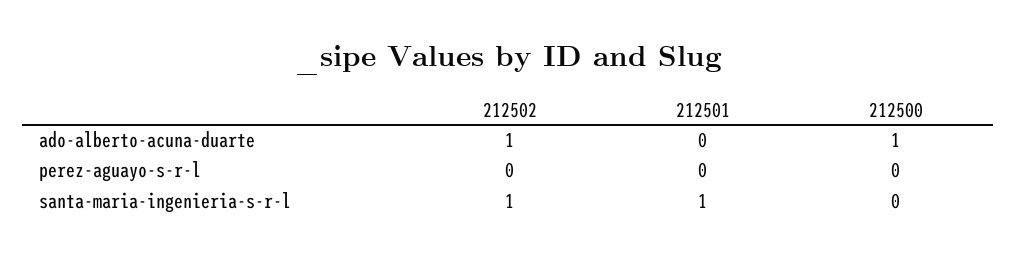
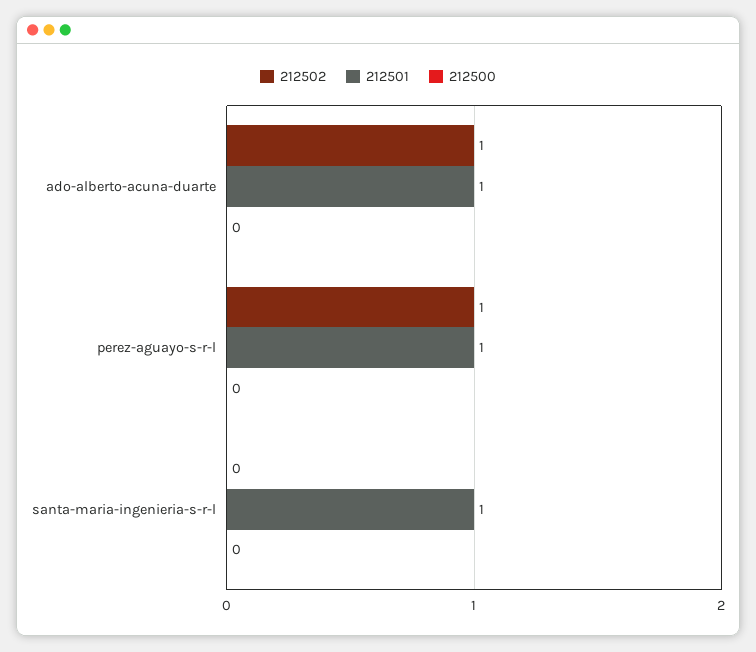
  {
    "212502": {
      "ado-alberto-acuna-duarte": 1,
-     "perez-aguayo-s-r-l": 0,
+     "perez-aguayo-s-r-l": 1,
-     "santa-maria-ingenieria-s-r-l": 1
+     "santa-maria-ingenieria-s-r-l": 0
    },
    "212501": {
-     "ado-alberto-acuna-duarte": 0,
+     "ado-alberto-acuna-duarte": 1,
-     "perez-aguayo-s-r-l": 0,
+     "perez-aguayo-s-r-l": 1,
      "santa-maria-ingenieria-s-r-l": 1
    },
    "212500": {
-     "ado-alberto-acuna-duarte": 1,
+     "ado-alberto-acuna-duarte": 0,
      "perez-aguayo-s-r-l": 0,
      "santa-maria-ingenieria-s-r-l": 0
    }
  }

